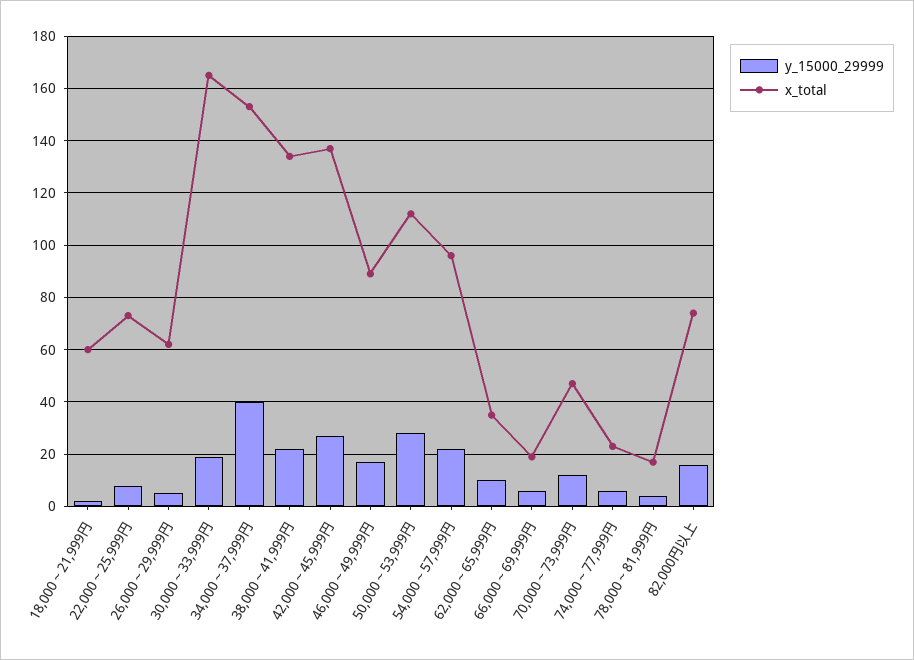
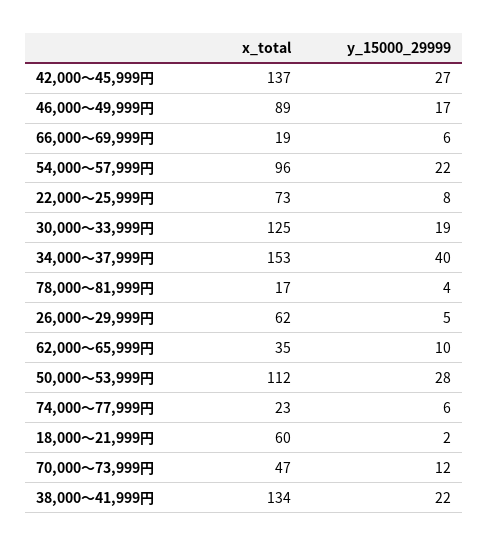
  {
    "y_15000_29999": {
      "18,000～21,999円": 2,
      "22,000～25,999円": 8,
      "26,000～29,999円": 5,
      "30,000～33,999円": 19,
      "34,000～37,999円": 40,
      "38,000～41,999円": 22,
      "42,000～45,999円": 27,
      "46,000～49,999円": 17,
      "50,000～53,999円": 28,
      "54,000～57,999円": 22,
      "62,000～65,999円": 10,
      "66,000～69,999円": 6,
      "70,000～73,999円": 12,
      "74,000～77,999円": 6,
-     "78,000～81,999円": 4,
+     "78,000～81,999円": 4
-     "82,000円以上": 15
    },
    "x_total": {
      "18,000～21,999円": 60,
      "22,000～25,999円": 73,
      "26,000～29,999円": 62,
-     "30,000～33,999円": 165,
+     "30,000～33,999円": 125,
      "34,000～37,999円": 153,
      "38,000～41,999円": 134,
      "42,000～45,999円": 137,
      "46,000～49,999円": 89,
      "50,000～53,999円": 112,
      "54,000～57,999円": 96,
      "62,000～65,999円": 35,
      "66,000～69,999円": 19,
      "70,000～73,999円": 47,
      "74,000～77,999円": 23,
-     "78,000～81,999円": 17,
+     "78,000～81,999円": 17
-     "82,000円以上": 75
    }
  }

